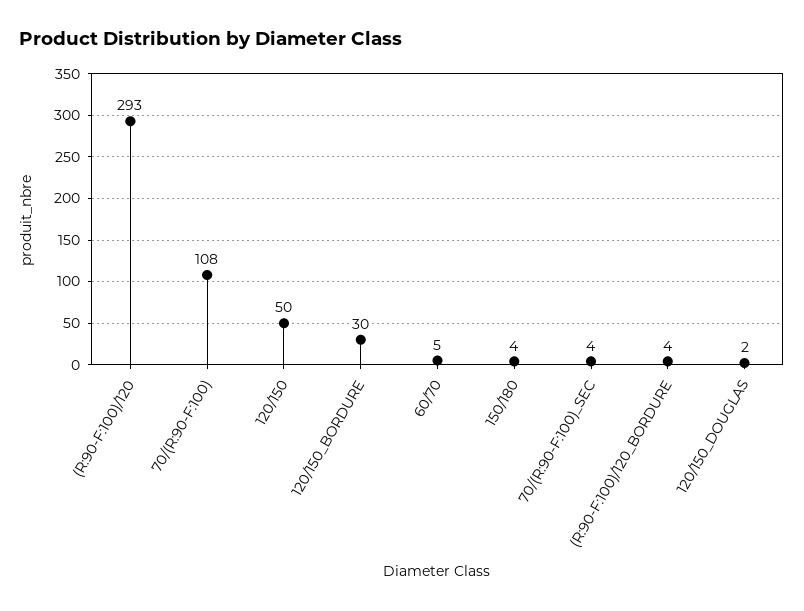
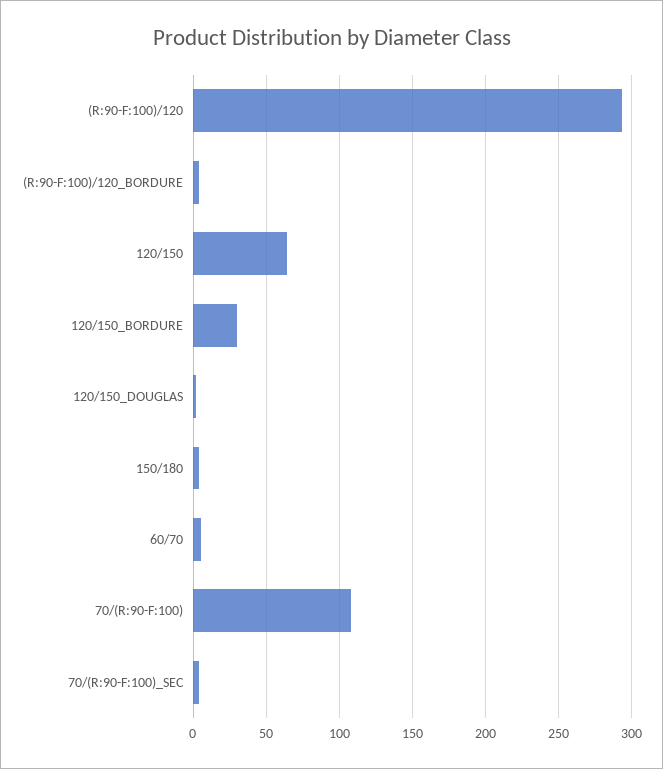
  {
    "(R:90-F:100)/120": 293,
    "70/(R:90-F:100)": 108,
-   "120/150": 50,
+   "120/150": 65,
    "120/150_BORDURE": 30,
    "60/70": 5,
    "150/180": 4,
    "70/(R:90-F:100)_SEC": 4,
    "(R:90-F:100)/120_BORDURE": 4,
    "120/150_DOUGLAS": 2
  }

